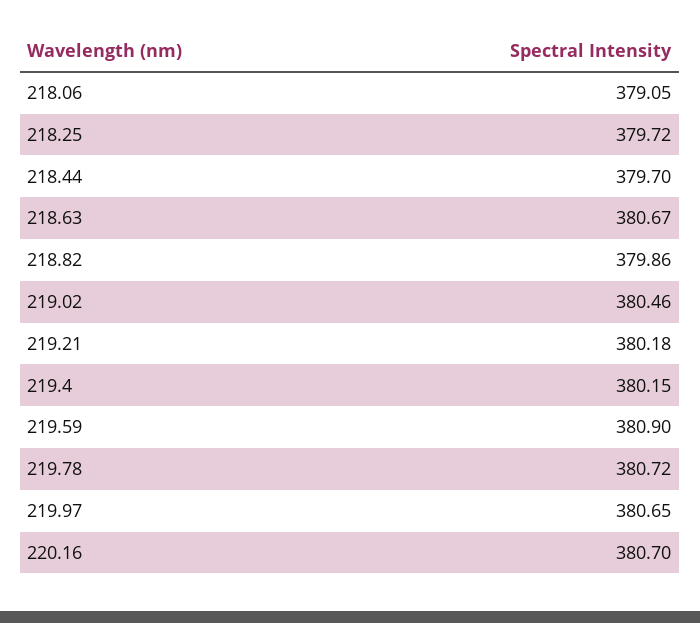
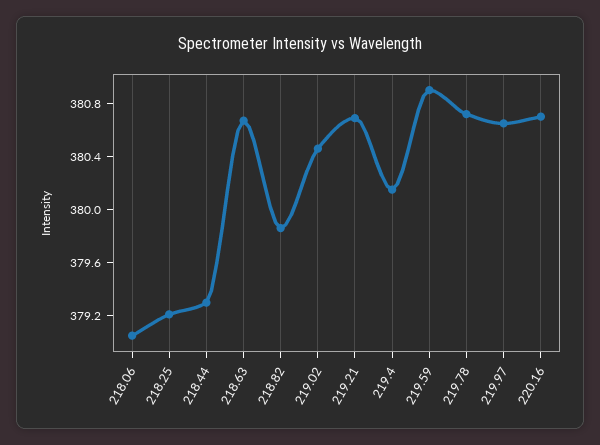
  {
    "218.06": 379.05,
-   "218.25": 379.72,
+   "218.25": 379.2,
-   "218.44": 379.7,
+   "218.44": 379.3,
    "218.63": 380.67,
    "218.82": 379.86,
    "219.02": 380.46,
-   "219.21": 380.18,
+   "219.21": 380.7,
    "219.4": 380.15,
    "219.59": 380.9,
    "219.78": 380.72,
    "219.97": 380.65,
    "220.16": 380.7
  }

